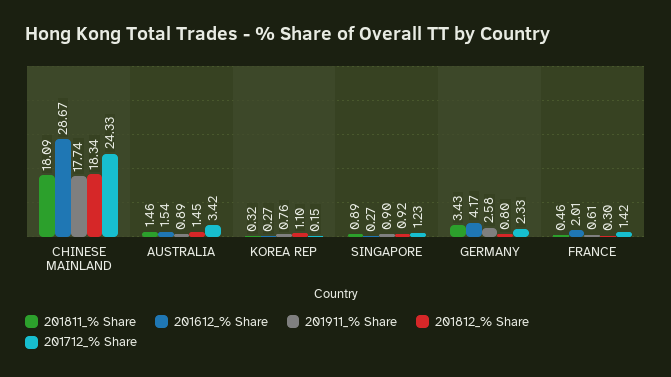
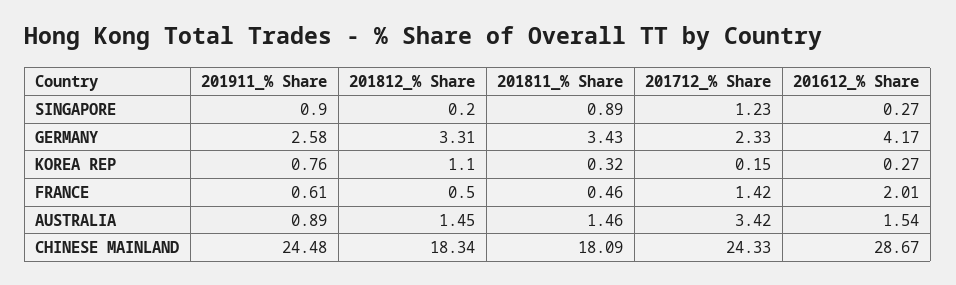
  {
    "201811_% Share": {
      "CHINESE MAINLAND": 18.09,
      "AUSTRALIA": 1.46,
      "KOREA REP": 0.32,
      "SINGAPORE": 0.89,
      "GERMANY": 3.43,
      "FRANCE": 0.46
    },
    "201612_% Share": {
      "CHINESE MAINLAND": 28.67,
      "AUSTRALIA": 1.54,
      "KOREA REP": 0.27,
      "SINGAPORE": 0.27,
      "GERMANY": 4.17,
      "FRANCE": 2.01
    },
    "201911_% Share": {
-     "CHINESE MAINLAND": 17.74,
+     "CHINESE MAINLAND": 24.48,
      "AUSTRALIA": 0.89,
      "KOREA REP": 0.76,
      "SINGAPORE": 0.9,
      "GERMANY": 2.58,
      "FRANCE": 0.61
    },
    "201812_% Share": {
      "CHINESE MAINLAND": 18.34,
      "AUSTRALIA": 1.45,
      "KOREA REP": 1.1,
-     "SINGAPORE": 0.92,
+     "SINGAPORE": 0.2,
-     "GERMANY": 0.8,
+     "GERMANY": 3.31,
-     "FRANCE": 0.3
+     "FRANCE": 0.5
    },
    "201712_% Share": {
      "CHINESE MAINLAND": 24.33,
      "AUSTRALIA": 3.42,
      "KOREA REP": 0.15,
      "SINGAPORE": 1.23,
      "GERMANY": 2.33,
      "FRANCE": 1.42
    }
  }

